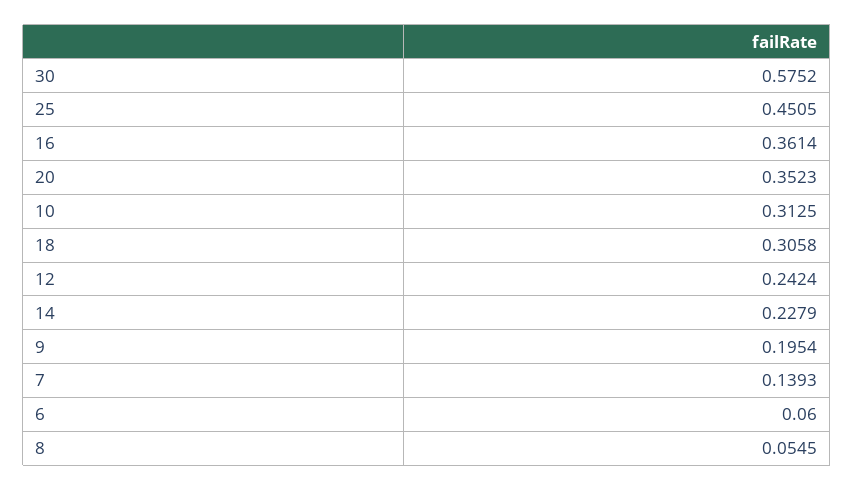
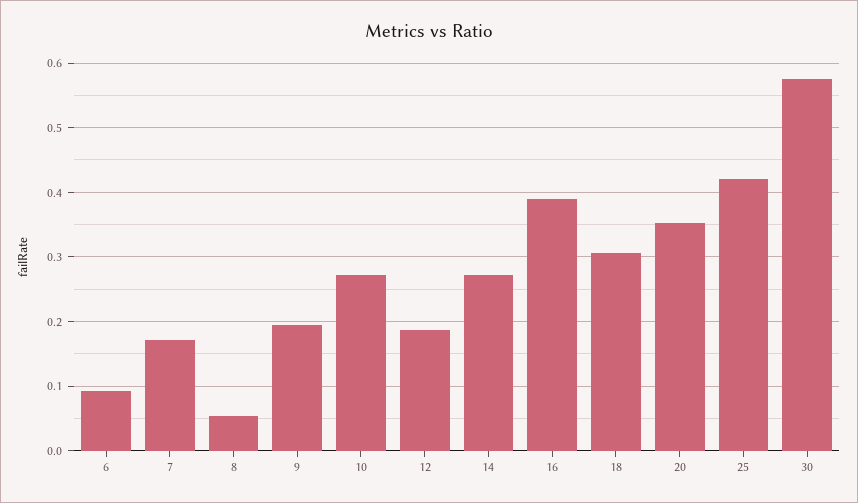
  {
    "30": 0.5752,
-   "25": 0.4505,
+   "25": 0.42,
-   "16": 0.3614,
+   "16": 0.39,
    "20": 0.3523,
-   "10": 0.3125,
+   "10": 0.27,
    "18": 0.3058,
-   "12": 0.2424,
+   "12": 0.19,
-   "14": 0.2279,
+   "14": 0.27,
    "9": 0.1954,
-   "7": 0.1393,
+   "7": 0.17,
-   "6": 0.06,
+   "6": 0.09,
    "8": 0.0545
  }

